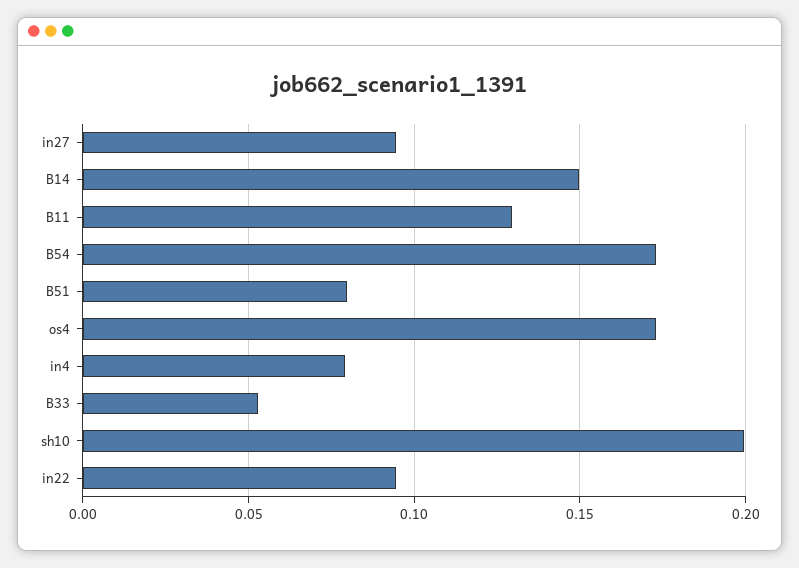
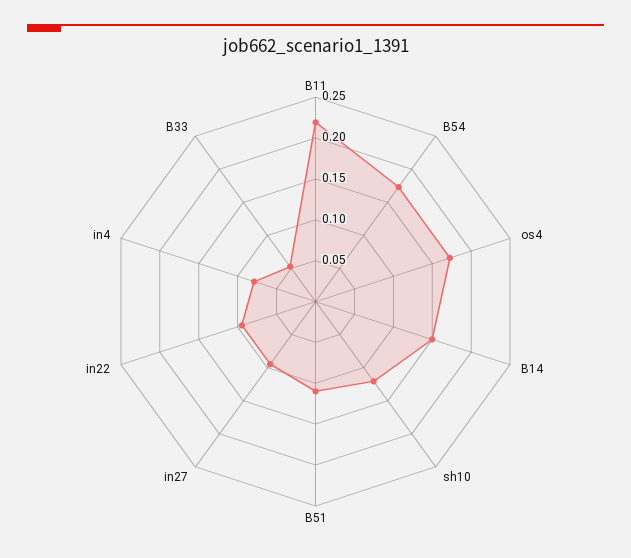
  {
    "in27": 0.095,
    "B14": 0.15,
-   "B11": 0.13,
+   "B11": 0.22,
    "B54": 0.175,
-   "B51": 0.08,
+   "B51": 0.11,
    "os4": 0.175,
    "in4": 0.08,
    "B33": 0.055,
-   "sh10": 0.2,
+   "sh10": 0.12,
    "in22": 0.095
  }

